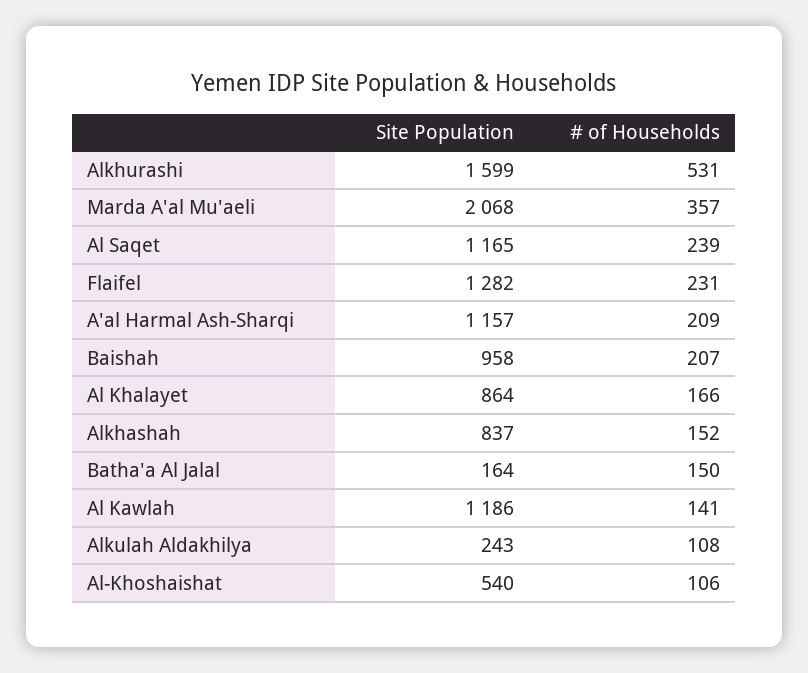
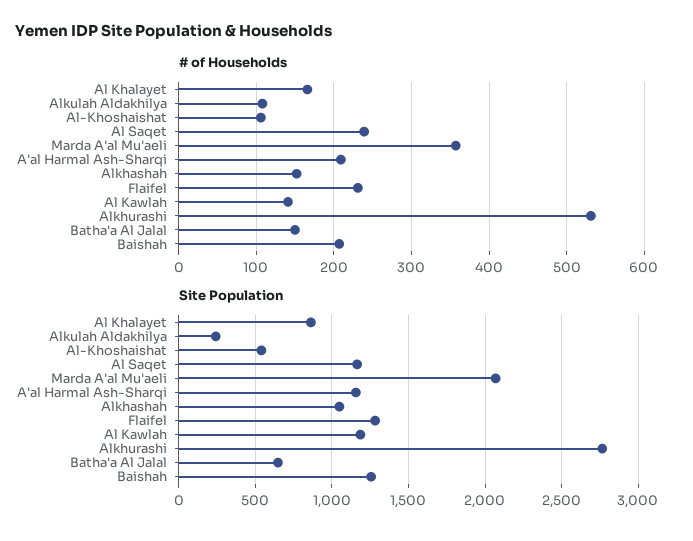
  {
    "Site Population": {
-     "Alkhurashi": 1599,
+     "Alkhurashi": 2750,
      "Marda A'al Mu'aeli": 2068,
      "Al Saqet": 1165,
      "Flaifel": 1282,
      "A'al Harmal Ash-Sharqi": 1157,
-     "Baishah": 958,
+     "Baishah": 1250,
      "Al Khalayet": 864,
-     "Alkhashah": 837,
+     "Alkhashah": 1050,
-     "Batha'a Al Jalal": 164,
+     "Batha'a Al Jalal": 650,
      "Al Kawlah": 1186,
      "Alkulah Aldakhilya": 243,
      "Al-Khoshaishat": 540
    },
    "# of Households": {
      "Alkhurashi": 531,
      "Marda A'al Mu'aeli": 357,
      "Al Saqet": 239,
      "Flaifel": 231,
      "A'al Harmal Ash-Sharqi": 209,
      "Baishah": 207,
      "Al Khalayet": 166,
      "Alkhashah": 152,
      "Batha'a Al Jalal": 150,
      "Al Kawlah": 141,
      "Alkulah Aldakhilya": 108,
      "Al-Khoshaishat": 106
    }
  }

